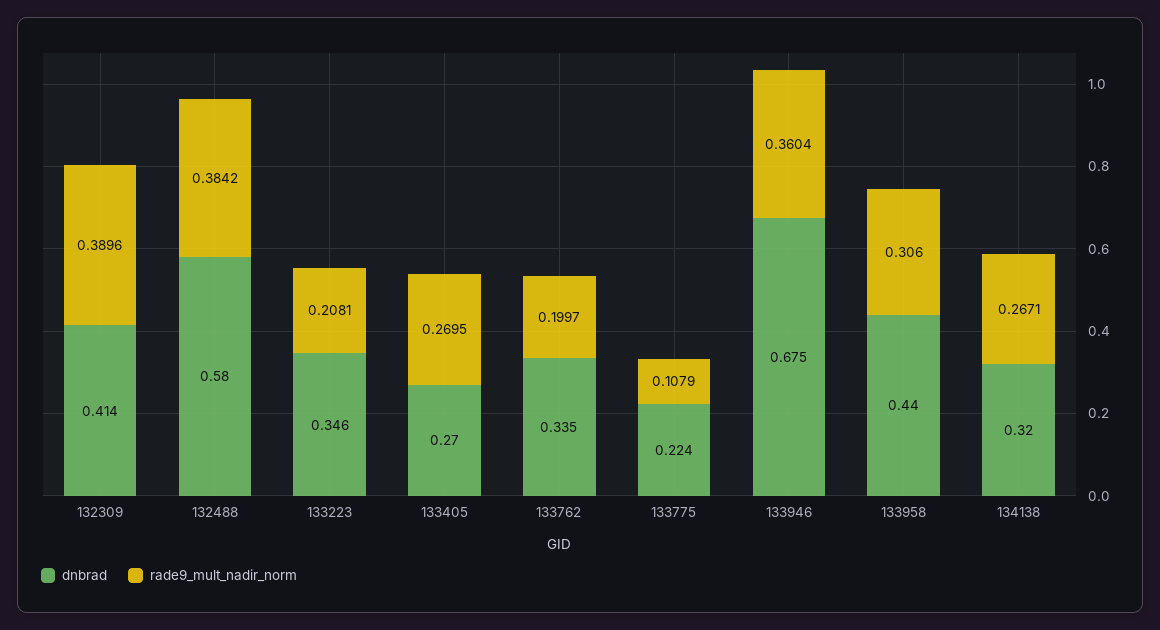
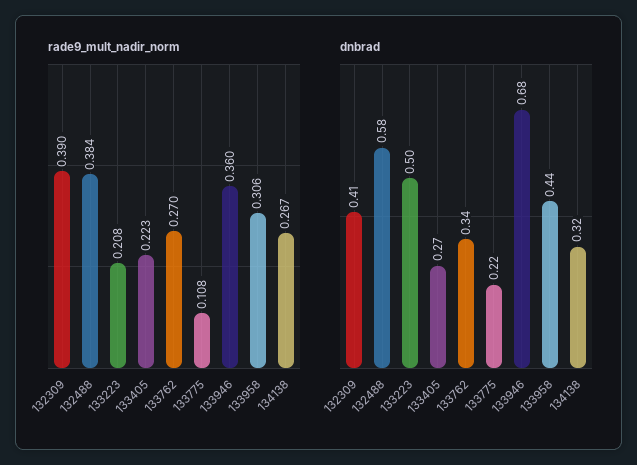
  {
    "dnbrad": {
      "132309": 0.414,
      "132488": 0.58,
-     "133223": 0.346,
+     "133223": 0.5,
      "133405": 0.27,
      "133762": 0.335,
      "133775": 0.224,
      "133946": 0.675,
      "133958": 0.44,
      "134138": 0.32
    },
    "rade9_mult_nadir_norm": {
      "132309": 0.3896,
      "132488": 0.3842,
      "133223": 0.2081,
-     "133405": 0.2695,
+     "133405": 0.223,
-     "133762": 0.1997,
+     "133762": 0.27,
      "133775": 0.1079,
      "133946": 0.3604,
      "133958": 0.306,
      "134138": 0.2671
    }
  }

